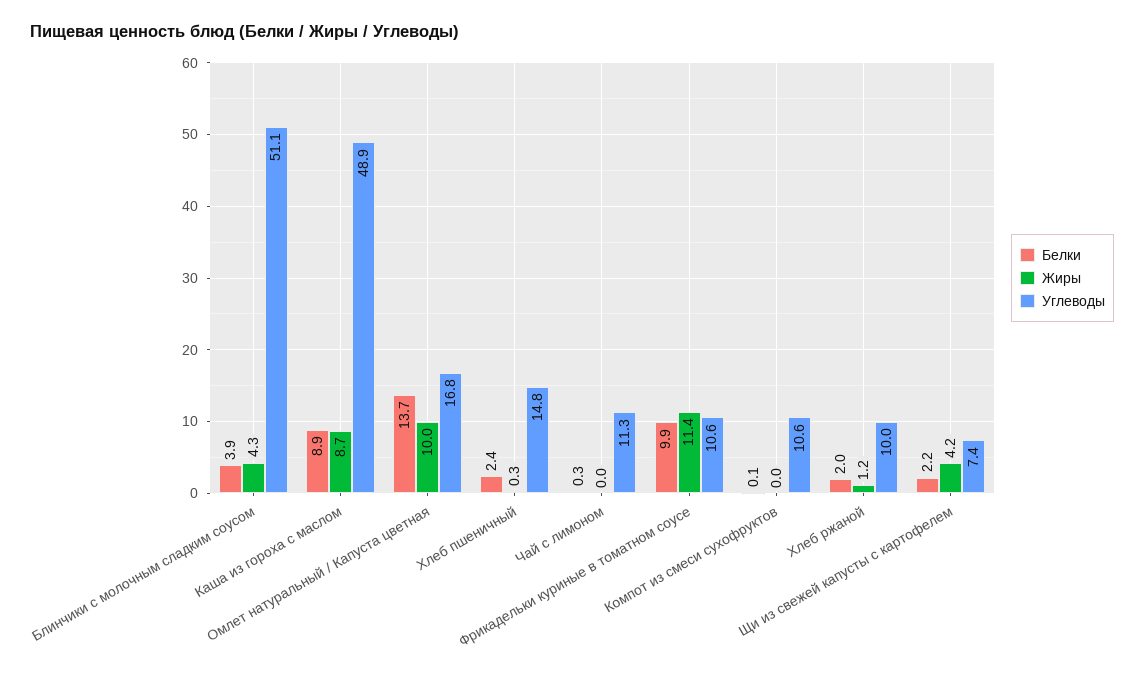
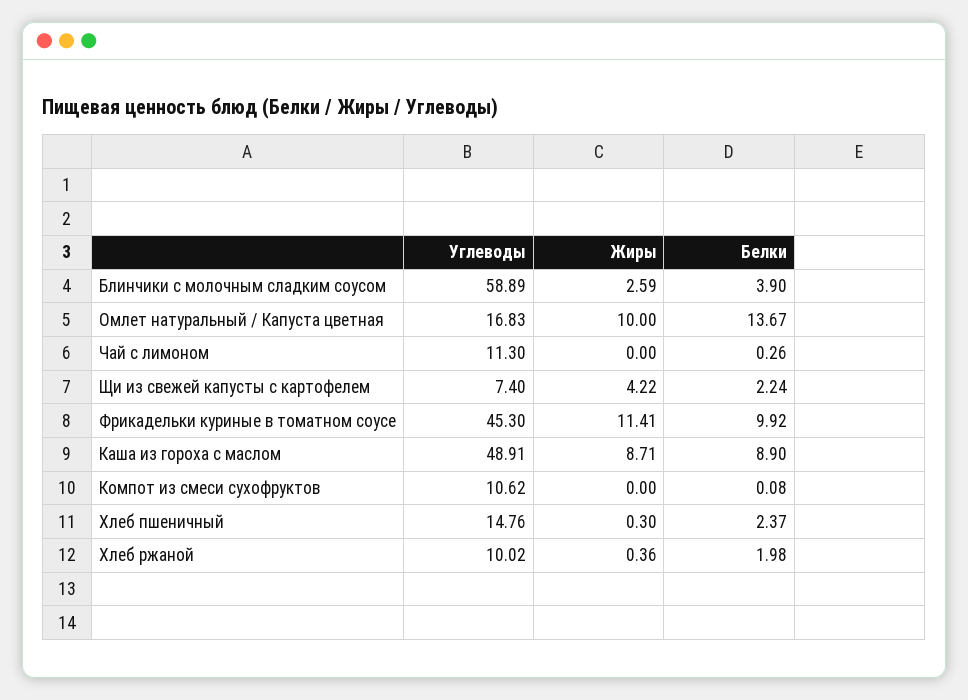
  {
    "Белки": {
      "Блинчики с молочным сладким соусом": 3.9,
      "Каша из гороха с маслом": 8.9,
      "Омлет натуральный / Капуста цветная": 13.67,
      "Хлеб пшеничный": 2.37,
      "Чай с лимоном": 0.26,
      "Фрикадельки куриные в томатном соусе": 9.92,
      "Компот из смеси сухофруктов": 0.08,
      "Хлеб ржаной": 1.98,
      "Щи из свежей капусты с картофелем": 2.24
    },
    "Жиры": {
-     "Блинчики с молочным сладким соусом": 4.3,
+     "Блинчики с молочным сладким соусом": 2.59,
      "Каша из гороха с маслом": 8.71,
      "Омлет натуральный / Капуста цветная": 10,
      "Хлеб пшеничный": 0.3,
      "Чай с лимоном": 0,
      "Фрикадельки куриные в томатном соусе": 11.41,
      "Компот из смеси сухофруктов": 0,
-     "Хлеб ржаной": 1.2,
+     "Хлеб ржаной": 0.36,
      "Щи из свежей капусты с картофелем": 4.22
    },
    "Углеводы": {
-     "Блинчики с молочным сладким соусом": 51.1,
+     "Блинчики с молочным сладким соусом": 58.89,
      "Каша из гороха с маслом": 48.91,
      "Омлет натуральный / Капуста цветная": 16.83,
      "Хлеб пшеничный": 14.76,
      "Чай с лимоном": 11.3,
-     "Фрикадельки куриные в томатном соусе": 10.6,
+     "Фрикадельки куриные в томатном соусе": 45.3,
      "Компот из смеси сухофруктов": 10.62,
      "Хлеб ржаной": 10.02,
      "Щи из свежей капусты с картофелем": 7.4
    }
  }

